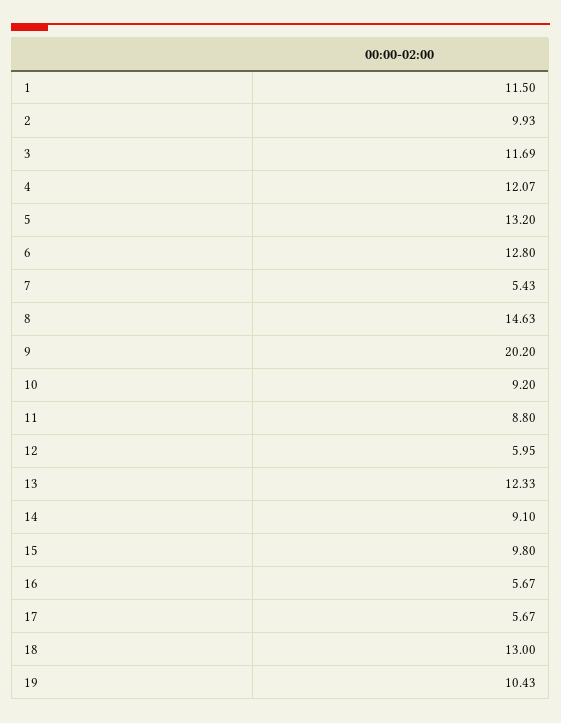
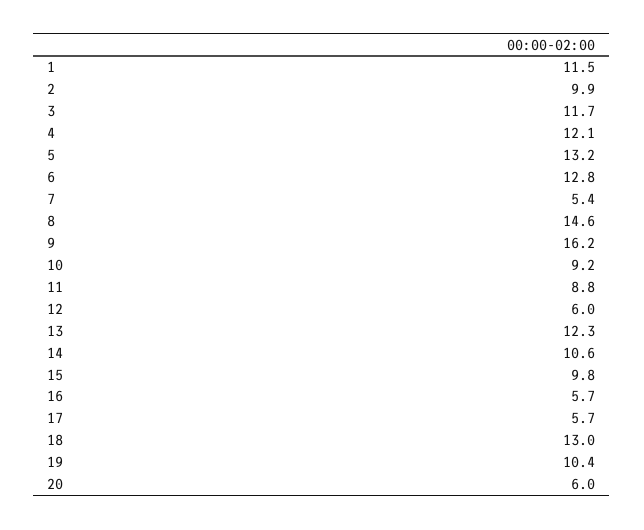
  {
    "1": 11.5,
    "2": 9.93,
    "3": 11.69,
    "4": 12.07,
    "5": 13.2,
    "6": 12.8,
    "7": 5.43,
    "8": 14.63,
-   "9": 20.2,
+   "9": 16.2,
    "10": 9.2,
    "11": 8.8,
    "12": 5.95,
    "13": 12.33,
-   "14": 9.1,
+   "14": 10.6,
    "15": 9.8,
    "16": 5.67,
    "17": 5.67,
    "18": 13,
-   "19": 10.43
+   "19": 10.43,
+   "20": 6
  }

